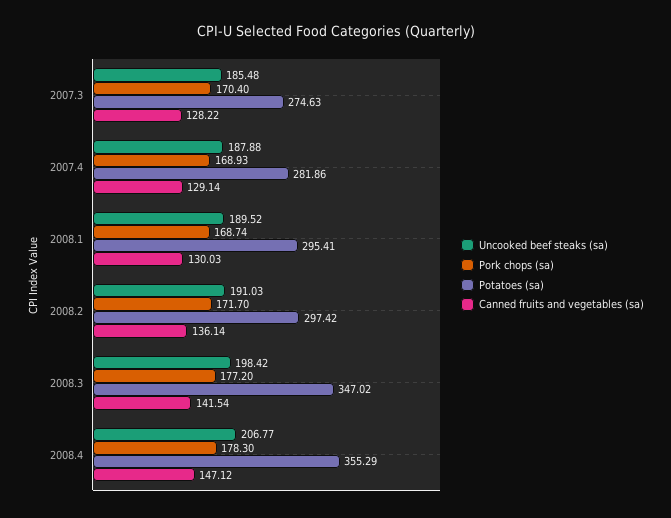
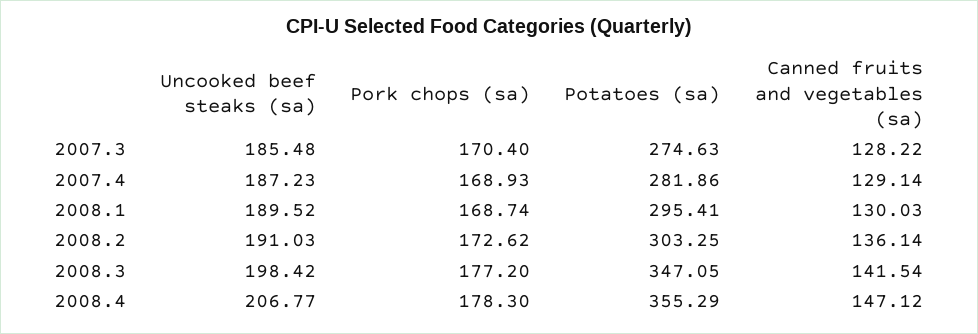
  {
    "Uncooked beef steaks (sa)": {
      "2007.3": 185.48,
-     "2007.4": 187.88,
+     "2007.4": 187.23,
      "2008.1": 189.52,
      "2008.2": 191.03,
      "2008.3": 198.42,
      "2008.4": 206.77
    },
    "Pork chops (sa)": {
      "2007.3": 170.4,
      "2007.4": 168.93,
      "2008.1": 168.74,
-     "2008.2": 171.7,
+     "2008.2": 172.62,
      "2008.3": 177.2,
      "2008.4": 178.3
    },
    "Potatoes (sa)": {
      "2007.3": 274.63,
      "2007.4": 281.86,
      "2008.1": 295.41,
-     "2008.2": 297.42,
+     "2008.2": 303.25,
-     "2008.3": 347.02,
+     "2008.3": 347.05,
      "2008.4": 355.29
    },
    "Canned fruits and vegetables (sa)": {
      "2007.3": 128.22,
      "2007.4": 129.14,
      "2008.1": 130.03,
      "2008.2": 136.14,
      "2008.3": 141.54,
      "2008.4": 147.12
    }
  }

